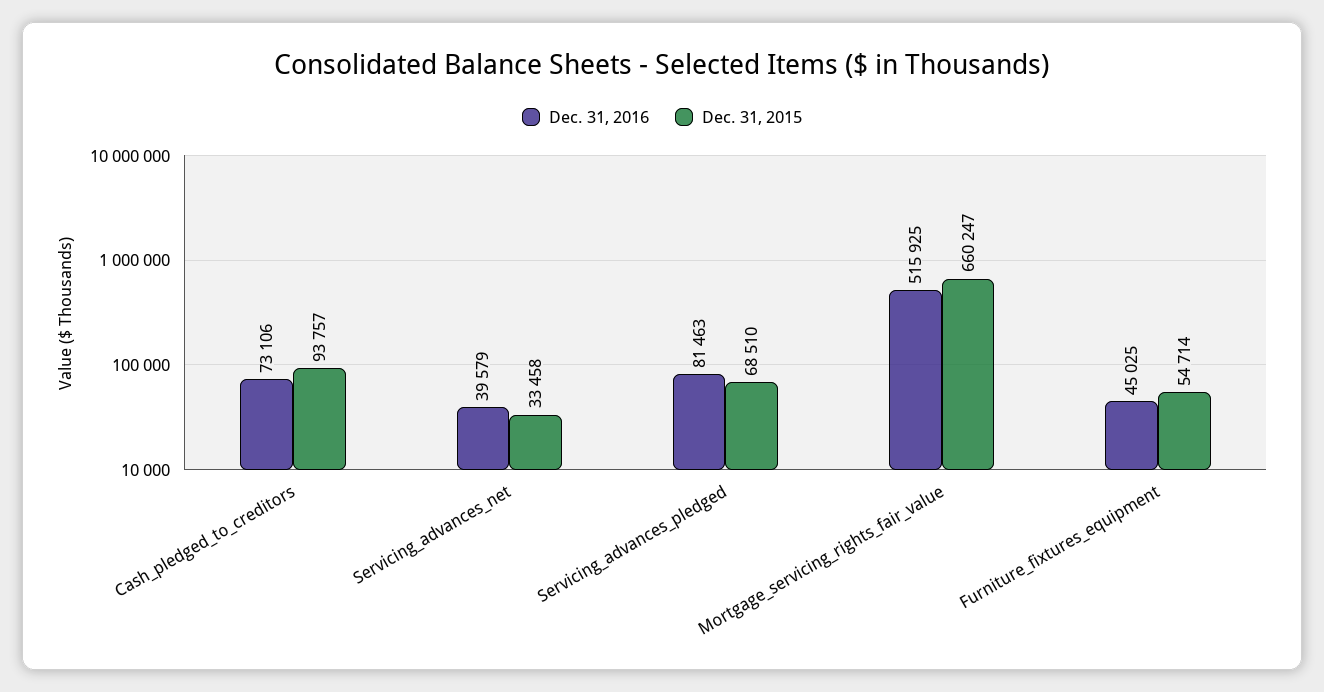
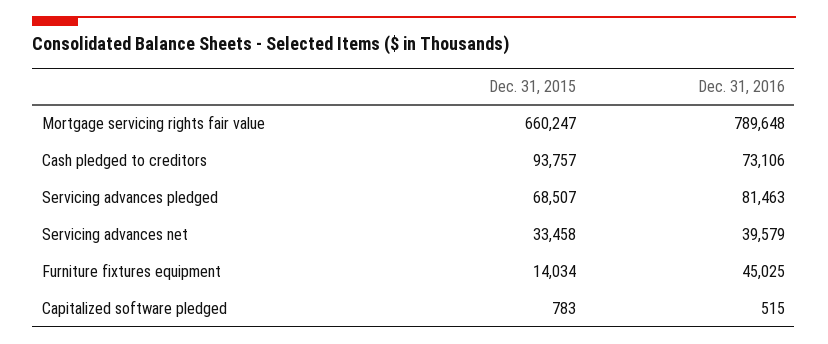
  {
    "Dec. 31, 2016": {
      "Cash_pledged_to_creditors": 73106,
      "Servicing_advances_net": 39579,
      "Servicing_advances_pledged": 81463,
-     "Mortgage_servicing_rights_fair_value": 515925,
+     "Mortgage_servicing_rights_fair_value": 789648,
-     "Furniture_fixtures_equipment": 45025
+     "Furniture_fixtures_equipment": 45025,
+     "Capitalized software pledged": 515
    },
    "Dec. 31, 2015": {
      "Cash_pledged_to_creditors": 93757,
      "Servicing_advances_net": 33458,
-     "Servicing_advances_pledged": 68510,
+     "Servicing_advances_pledged": 68507,
      "Mortgage_servicing_rights_fair_value": 660247,
-     "Furniture_fixtures_equipment": 54714
+     "Furniture_fixtures_equipment": 14034,
+     "Capitalized software pledged": 783
    }
  }

